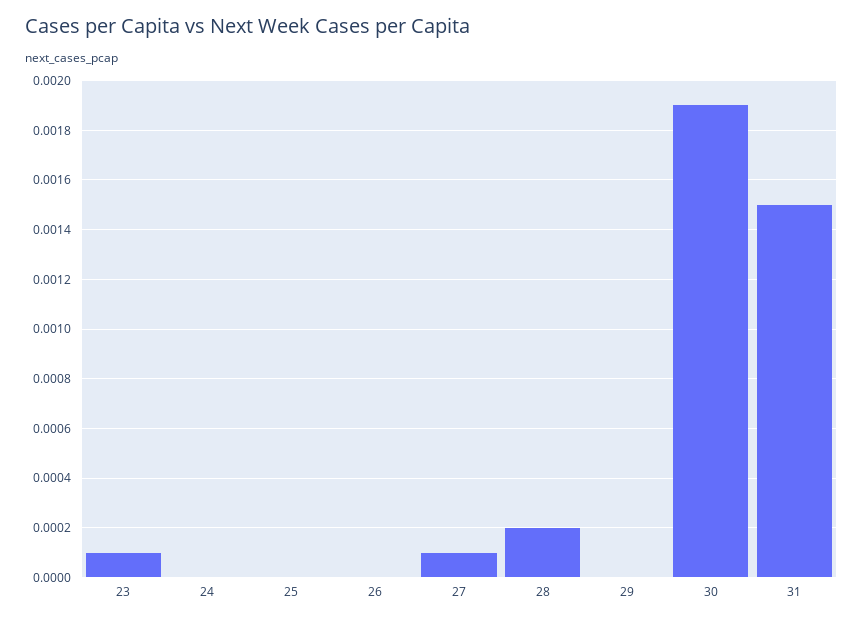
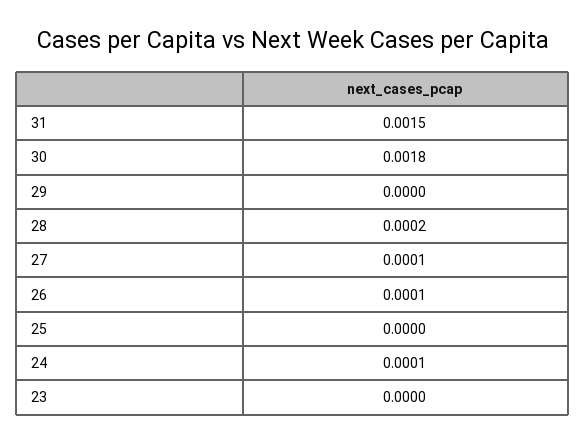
  {
-   "23": 0.0001,
+   "23": 0,
-   "24": 0,
+   "24": 0.0001,
    "25": 0,
-   "26": 0,
+   "26": 0.0001,
    "27": 0.0001,
    "28": 0.0002,
    "29": 0,
-   "30": 0.0019,
+   "30": 0.0018,
    "31": 0.0015
  }

